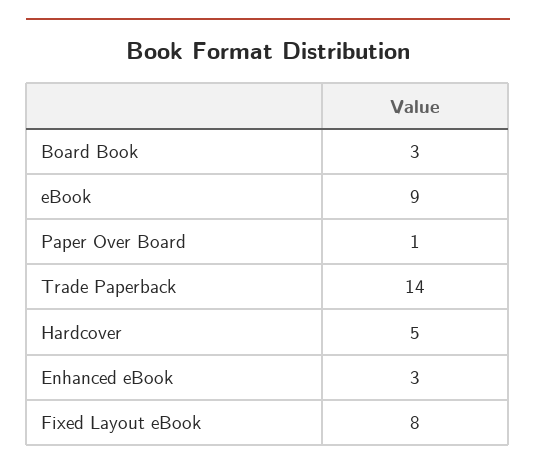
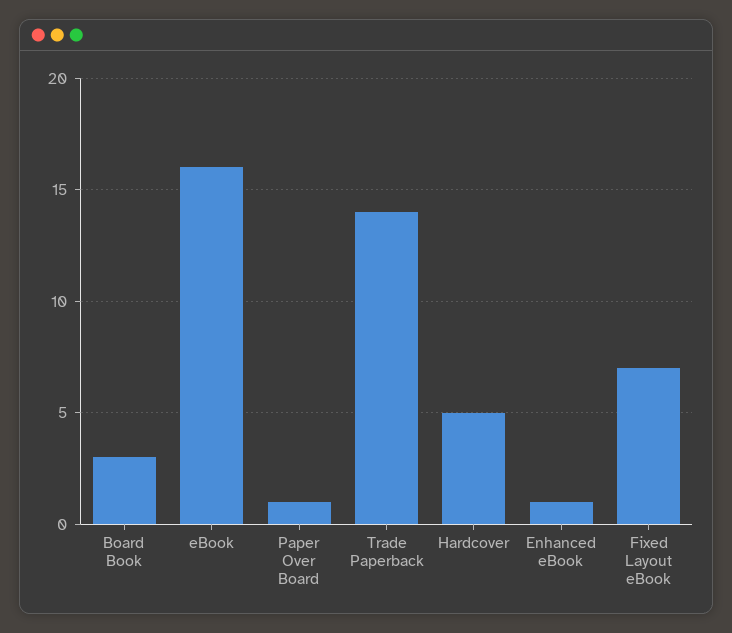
  {
    "Board Book": 3,
-   "eBook": 9,
+   "eBook": 16,
    "Paper Over Board": 1,
    "Trade Paperback": 14,
    "Hardcover": 5,
-   "Enhanced eBook": 3,
+   "Enhanced eBook": 1,
-   "Fixed Layout eBook": 8
+   "Fixed Layout eBook": 7
  }

